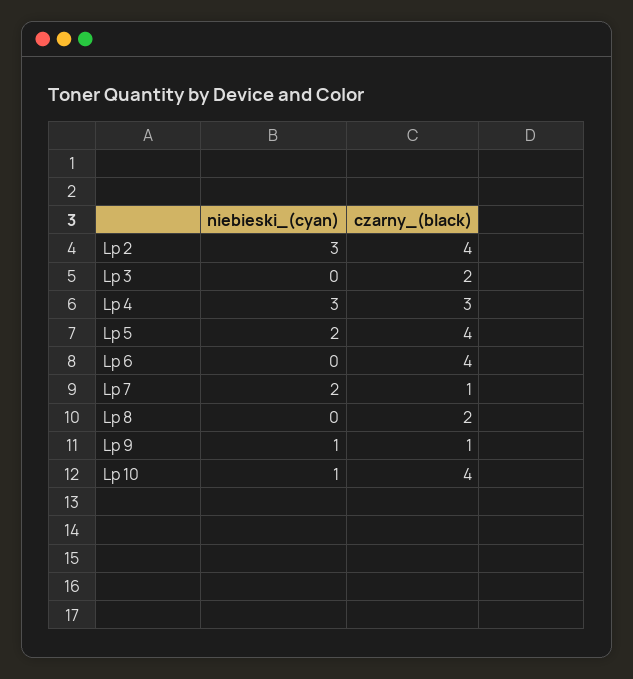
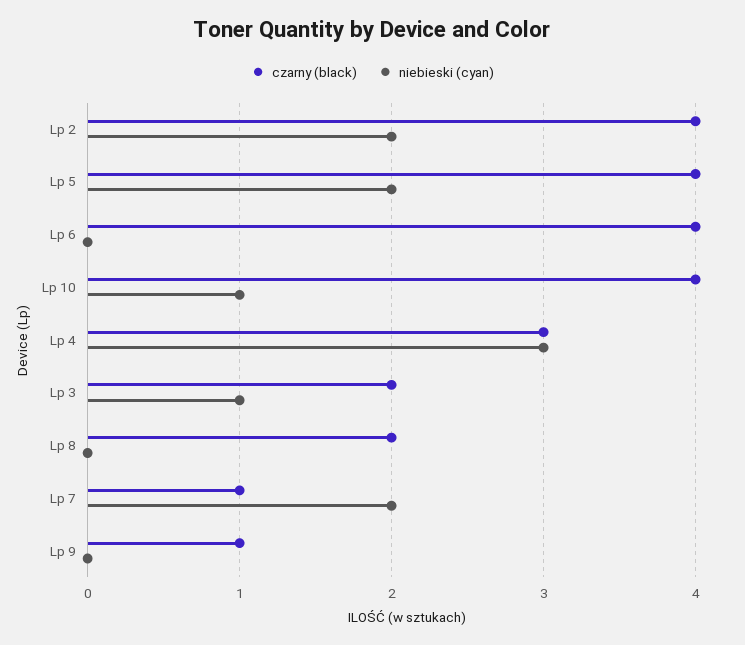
  {
    "niebieski_(cyan)": {
-     "Lp 2": 3,
+     "Lp 2": 2,
-     "Lp 3": 0,
+     "Lp 3": 1,
      "Lp 4": 3,
      "Lp 5": 2,
      "Lp 6": 0,
      "Lp 7": 2,
      "Lp 8": 0,
-     "Lp 9": 1,
+     "Lp 9": 0,
      "Lp 10": 1
    },
    "czarny_(black)": {
      "Lp 2": 4,
      "Lp 3": 2,
      "Lp 4": 3,
      "Lp 5": 4,
      "Lp 6": 4,
      "Lp 7": 1,
      "Lp 8": 2,
      "Lp 9": 1,
      "Lp 10": 4
    }
  }

